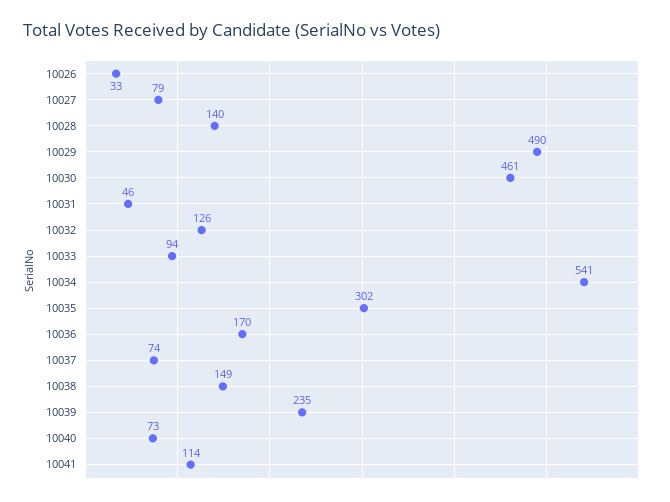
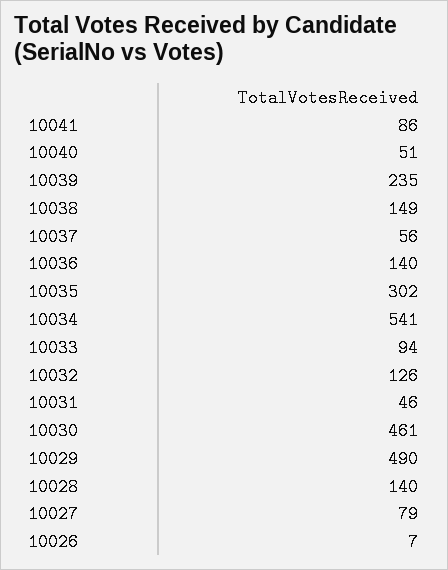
  {
-   "10026": 33,
+   "10026": 7,
    "10027": 79,
    "10028": 140,
    "10029": 490,
    "10030": 461,
    "10031": 46,
    "10032": 126,
    "10033": 94,
    "10034": 541,
    "10035": 302,
-   "10036": 170,
+   "10036": 140,
-   "10037": 74,
+   "10037": 56,
    "10038": 149,
    "10039": 235,
-   "10040": 73,
+   "10040": 51,
-   "10041": 114
+   "10041": 86
  }

